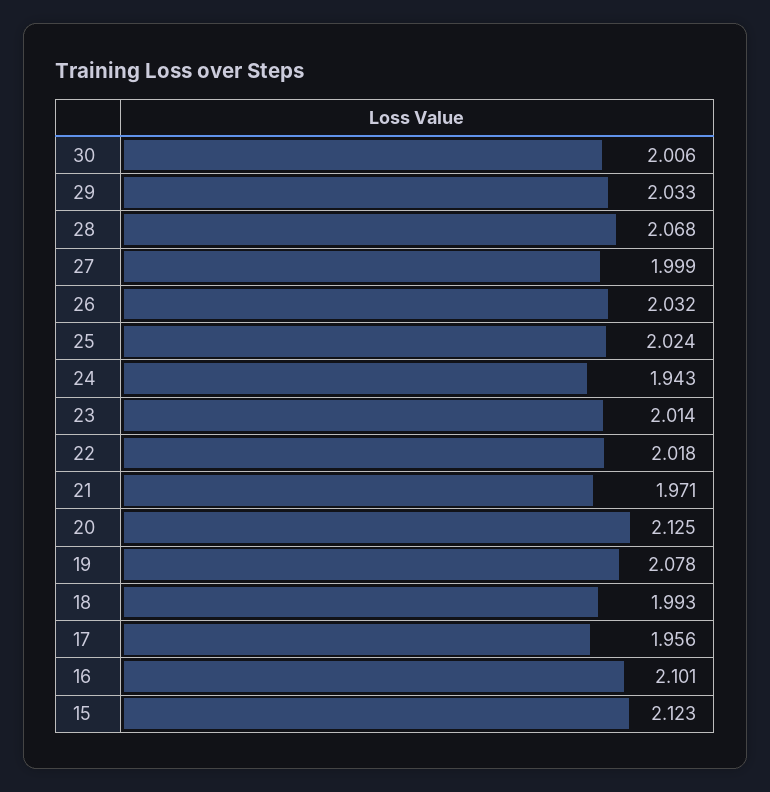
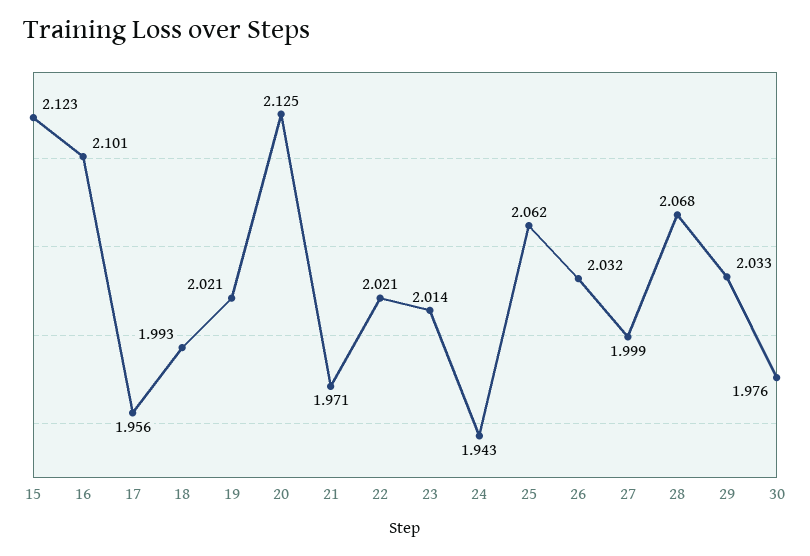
  {
-   "30": 2.006,
+   "30": 1.976,
    "29": 2.033,
    "28": 2.068,
    "27": 1.999,
    "26": 2.032,
-   "25": 2.024,
+   "25": 2.062,
    "24": 1.943,
    "23": 2.014,
-   "22": 2.018,
+   "22": 2.021,
    "21": 1.971,
    "20": 2.125,
-   "19": 2.078,
+   "19": 2.021,
    "18": 1.993,
    "17": 1.956,
    "16": 2.101,
    "15": 2.123
  }

